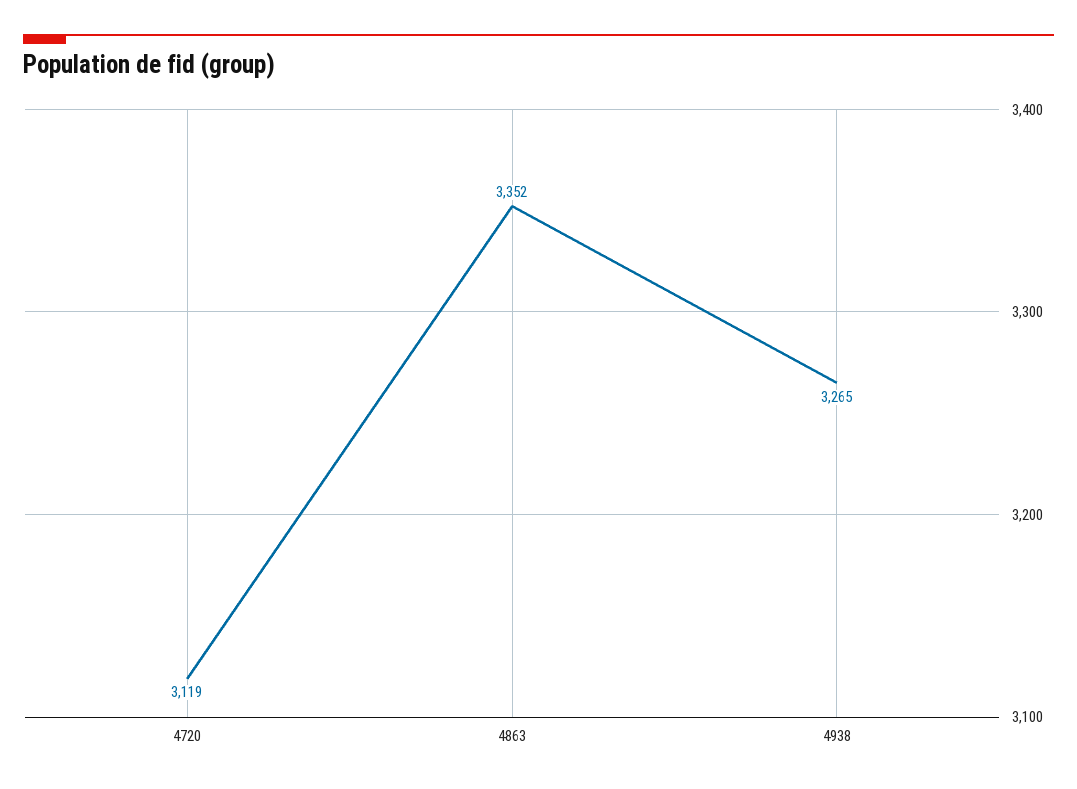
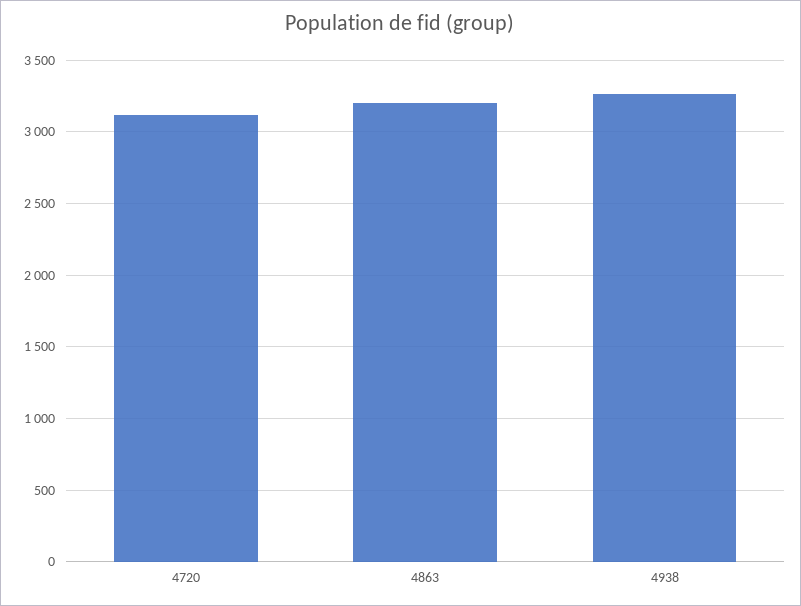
  {
    "4720": 3119,
-   "4863": 3352,
+   "4863": 3200,
    "4938": 3265
  }

